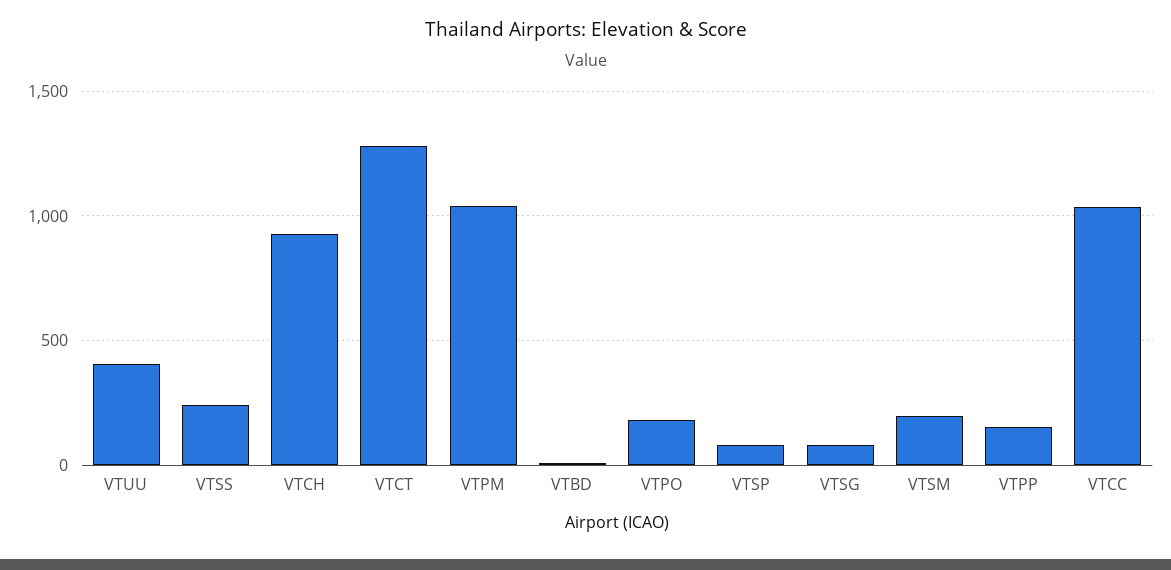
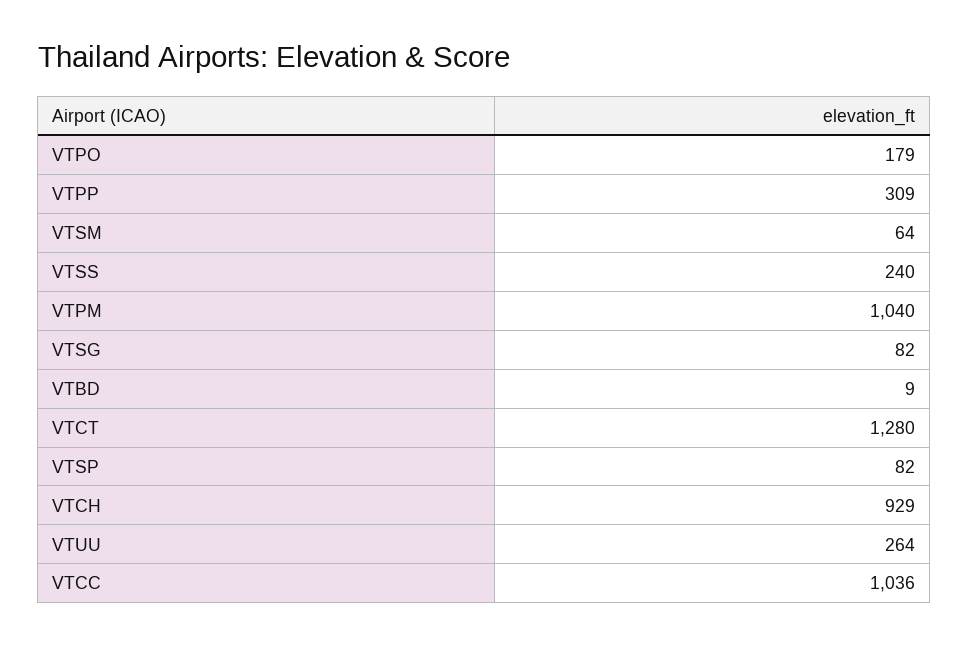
  {
-   "VTUU": 400,
+   "VTUU": 264,
    "VTSS": 240,
    "VTCH": 929,
    "VTCT": 1280,
    "VTPM": 1040,
    "VTBD": 9,
    "VTPO": 179,
    "VTSP": 82,
    "VTSG": 82,
-   "VTSM": 200,
+   "VTSM": 64,
-   "VTPP": 150,
+   "VTPP": 309,
    "VTCC": 1036
  }

